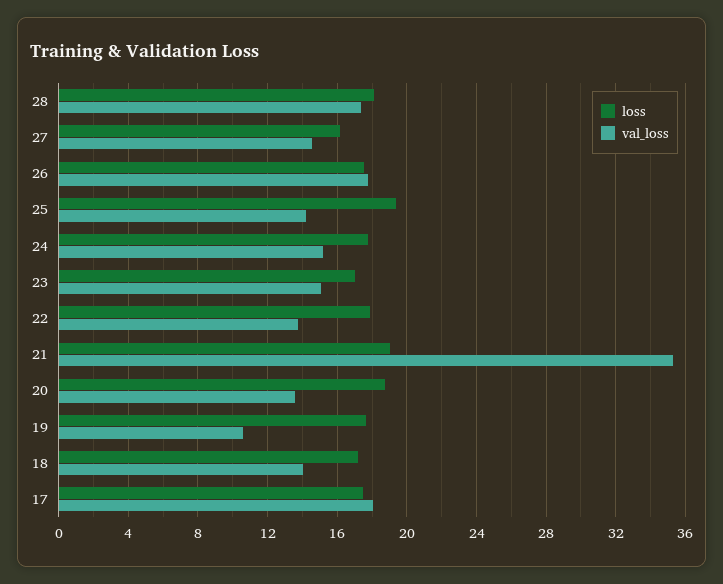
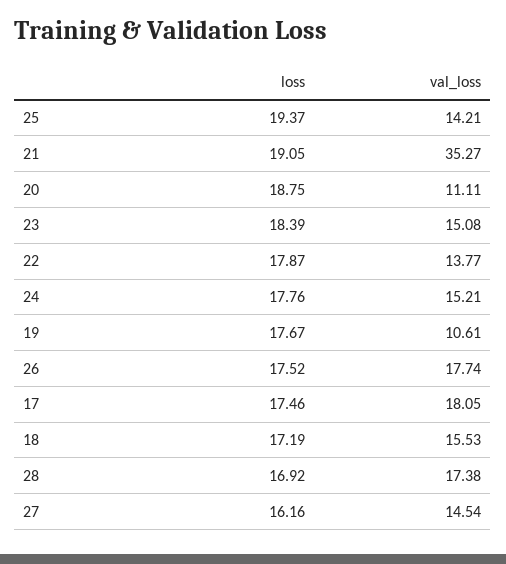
  {
    "loss": {
-     "28": 18,
+     "28": 16.92,
      "27": 16.16,
      "26": 17.52,
      "25": 19.37,
      "24": 17.76,
-     "23": 17,
+     "23": 18.39,
      "22": 17.87,
      "21": 19.05,
      "20": 18.75,
      "19": 17.67,
      "18": 17.19,
      "17": 17.46
    },
    "val_loss": {
      "28": 17.38,
      "27": 14.54,
      "26": 17.74,
      "25": 14.21,
      "24": 15.21,
      "23": 15.08,
      "22": 13.77,
      "21": 35.27,
-     "20": 13.5,
+     "20": 11.11,
      "19": 10.61,
-     "18": 14,
+     "18": 15.53,
      "17": 18.05
    }
  }

